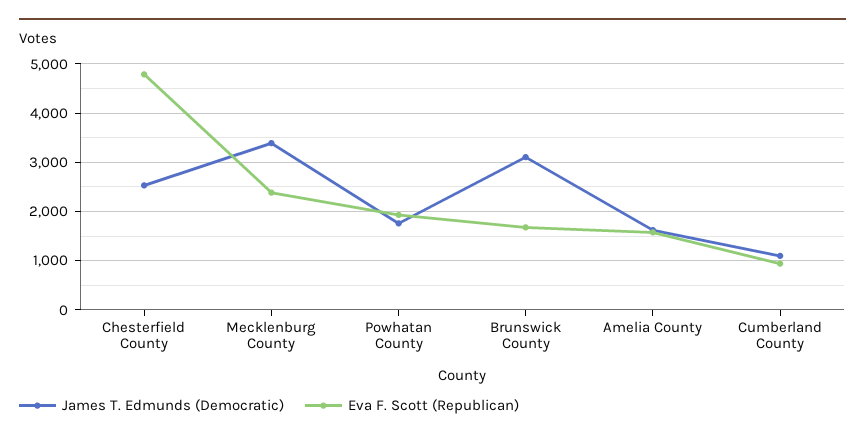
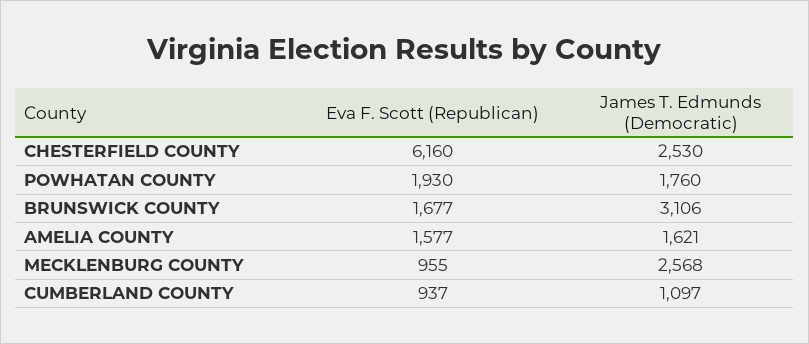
  {
    "James T. Edmunds (Democratic)": {
      "Chesterfield County": 2530,
-     "Mecklenburg County": 3400,
+     "Mecklenburg County": 2568,
      "Powhatan County": 1760,
      "Brunswick County": 3106,
      "Amelia County": 1621,
      "Cumberland County": 1097
    },
    "Eva F. Scott (Republican)": {
-     "Chesterfield County": 4800,
+     "Chesterfield County": 6160,
-     "Mecklenburg County": 2400,
+     "Mecklenburg County": 955,
      "Powhatan County": 1930,
      "Brunswick County": 1677,
      "Amelia County": 1577,
      "Cumberland County": 937
    }
  }

